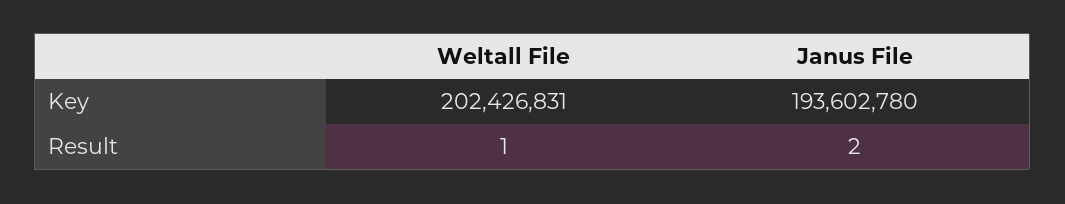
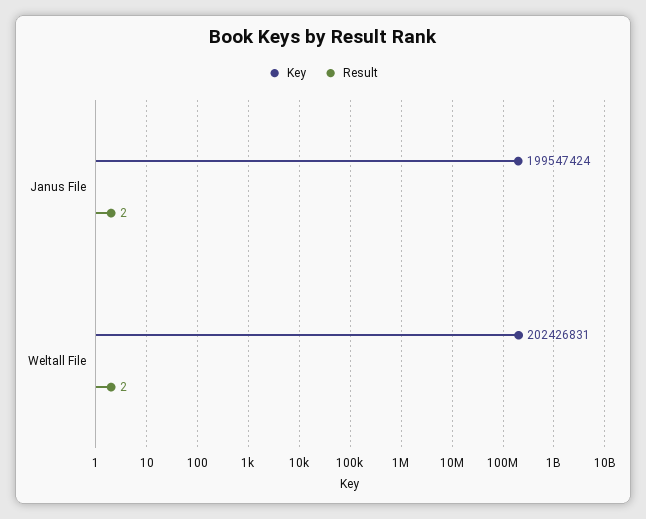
  {
    "Key": {
      "Weltall File": 202426831,
-     "Janus File": 193602780
+     "Janus File": 199547424
    },
    "Result": {
-     "Weltall File": 1,
+     "Weltall File": 2,
      "Janus File": 2
    }
  }

